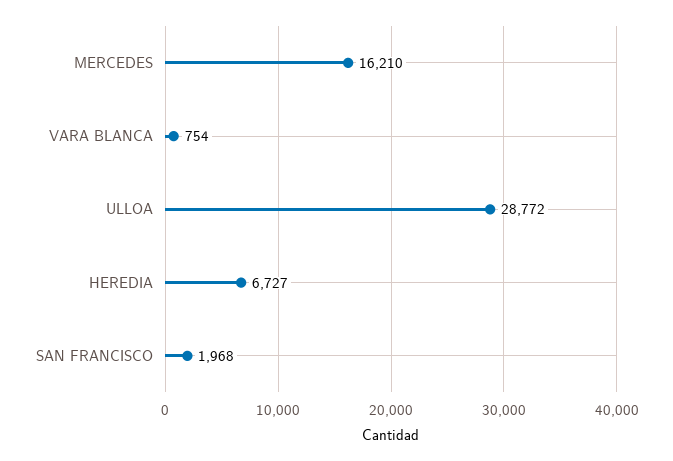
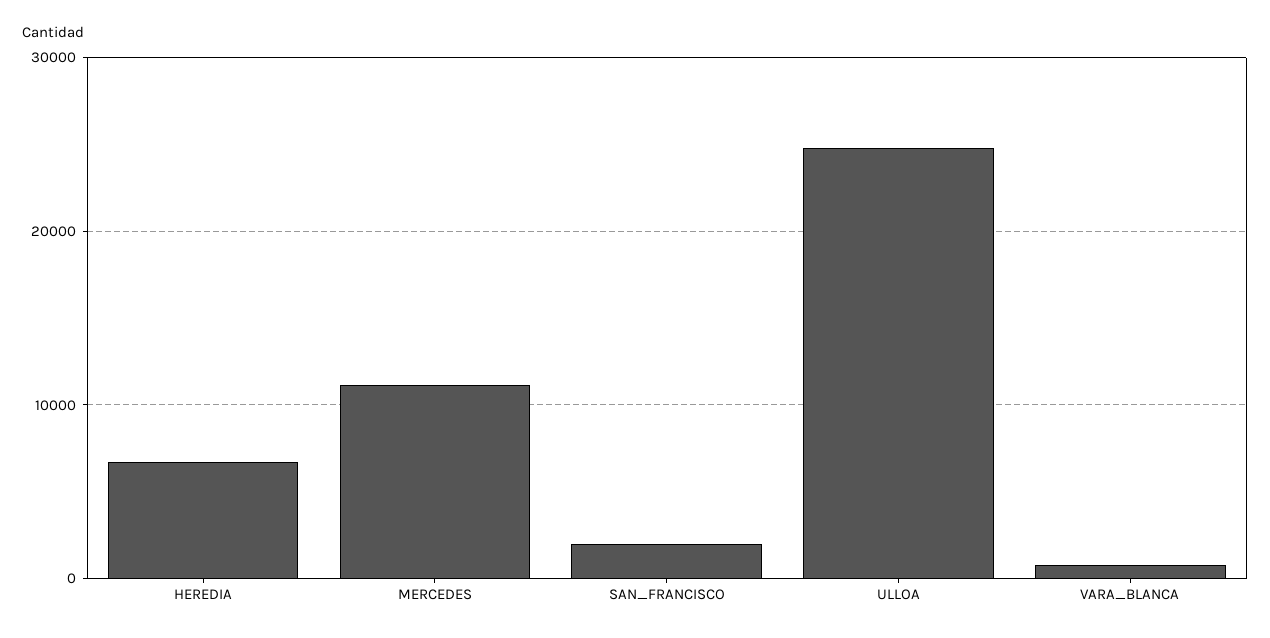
  {
-   "MERCEDES": 16210,
+   "MERCEDES": 11000,
    "VARA BLANCA": 754,
-   "ULLOA": 28772,
+   "ULLOA": 25000,
    "HEREDIA": 6727,
    "SAN FRANCISCO": 1968
  }

